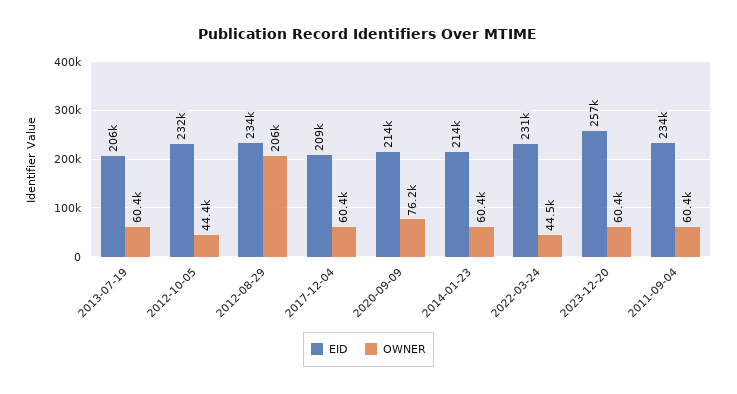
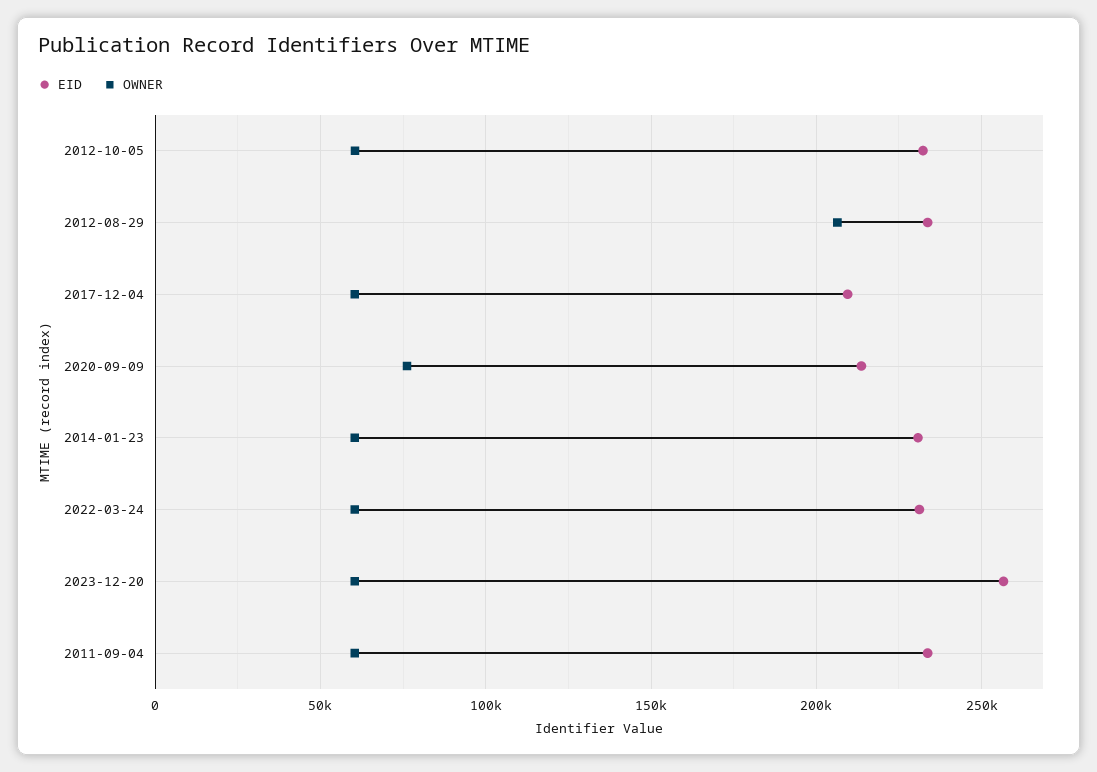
  {
    "EID": {
-     "2013-07-19": 206000,
      "2012-10-05": 232000,
      "2012-08-29": 234000,
      "2017-12-04": 209000,
      "2020-09-09": 214000,
-     "2014-01-23": 214000,
+     "2014-01-23": 230000,
      "2022-03-24": 231000,
      "2023-12-20": 257000,
      "2011-09-04": 234000
    },
    "OWNER": {
-     "2013-07-19": 60400,
-     "2012-10-05": 44400,
+     "2012-10-05": 60000,
      "2012-08-29": 206000,
      "2017-12-04": 60400,
      "2020-09-09": 76200,
      "2014-01-23": 60400,
-     "2022-03-24": 44500,
+     "2022-03-24": 60000,
      "2023-12-20": 60400,
      "2011-09-04": 60400
    }
  }

